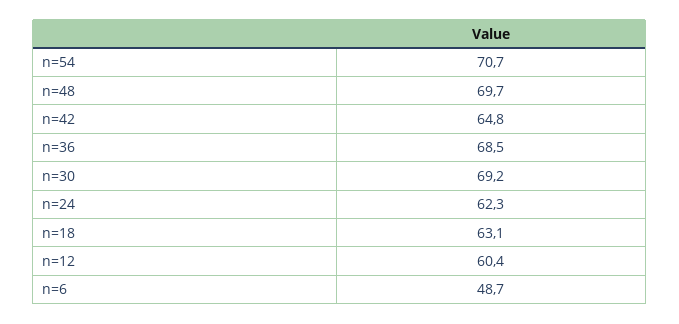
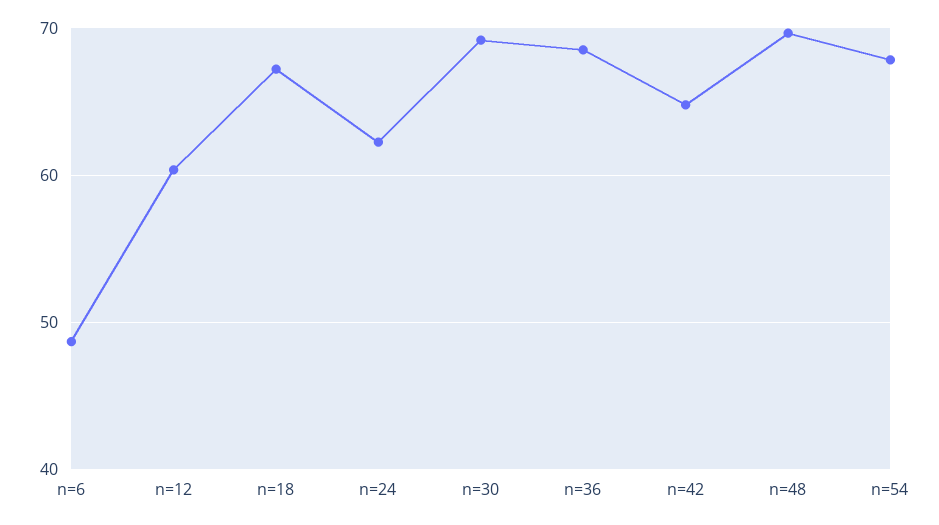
  {
-   "n=54": 70.7,
+   "n=54": 68,
    "n=48": 69.7,
    "n=42": 64.8,
    "n=36": 68.5,
    "n=30": 69.2,
    "n=24": 62.3,
-   "n=18": 63.1,
+   "n=18": 67,
    "n=12": 60.4,
    "n=6": 48.7
  }

